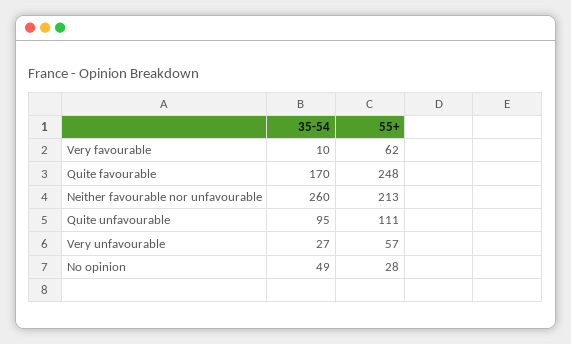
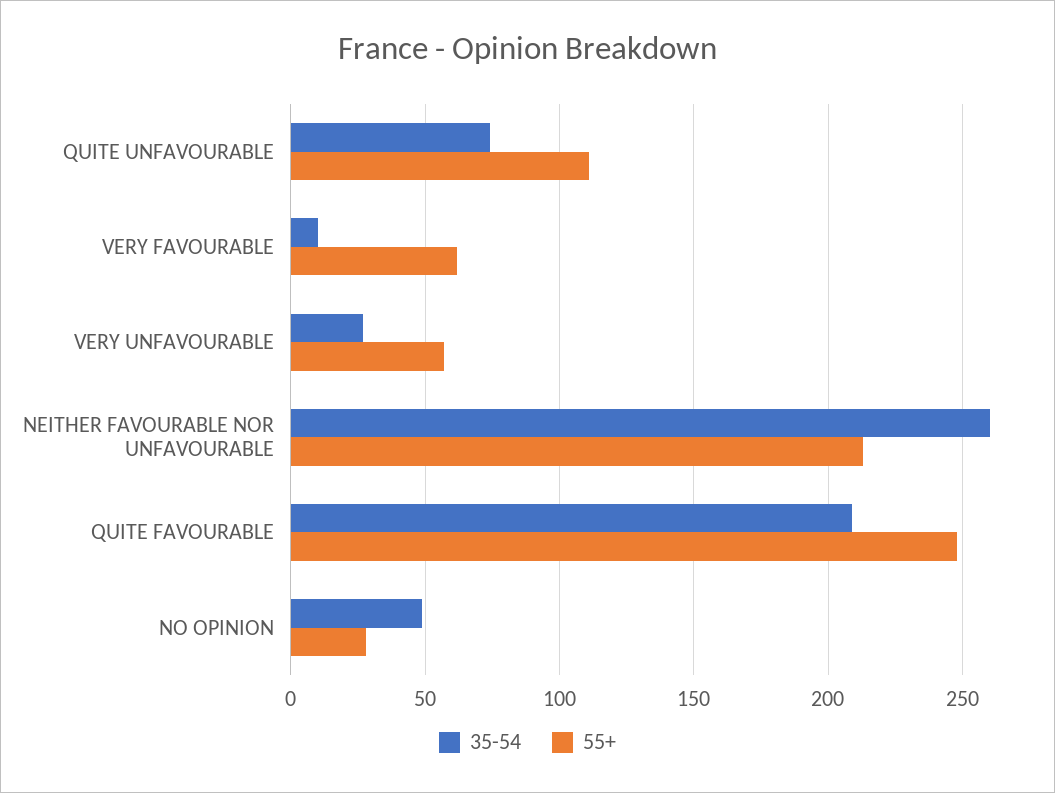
  {
    "35-54": {
      "Very favourable": 10,
-     "Quite favourable": 170,
+     "Quite favourable": 210,
      "Neither favourable nor unfavourable": 260,
-     "Quite unfavourable": 95,
+     "Quite unfavourable": 75,
      "Very unfavourable": 27,
      "No opinion": 49
    },
    "55+": {
      "Very favourable": 62,
      "Quite favourable": 248,
      "Neither favourable nor unfavourable": 213,
      "Quite unfavourable": 111,
      "Very unfavourable": 57,
      "No opinion": 28
    }
  }

